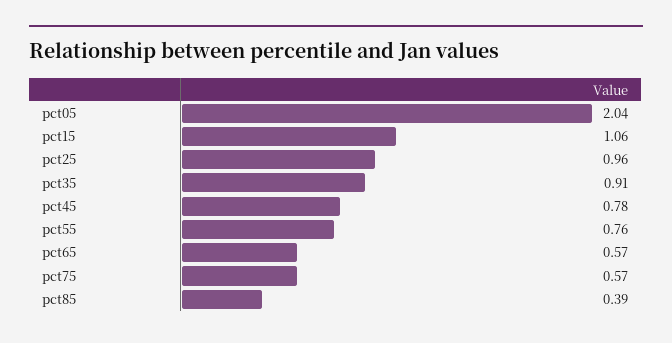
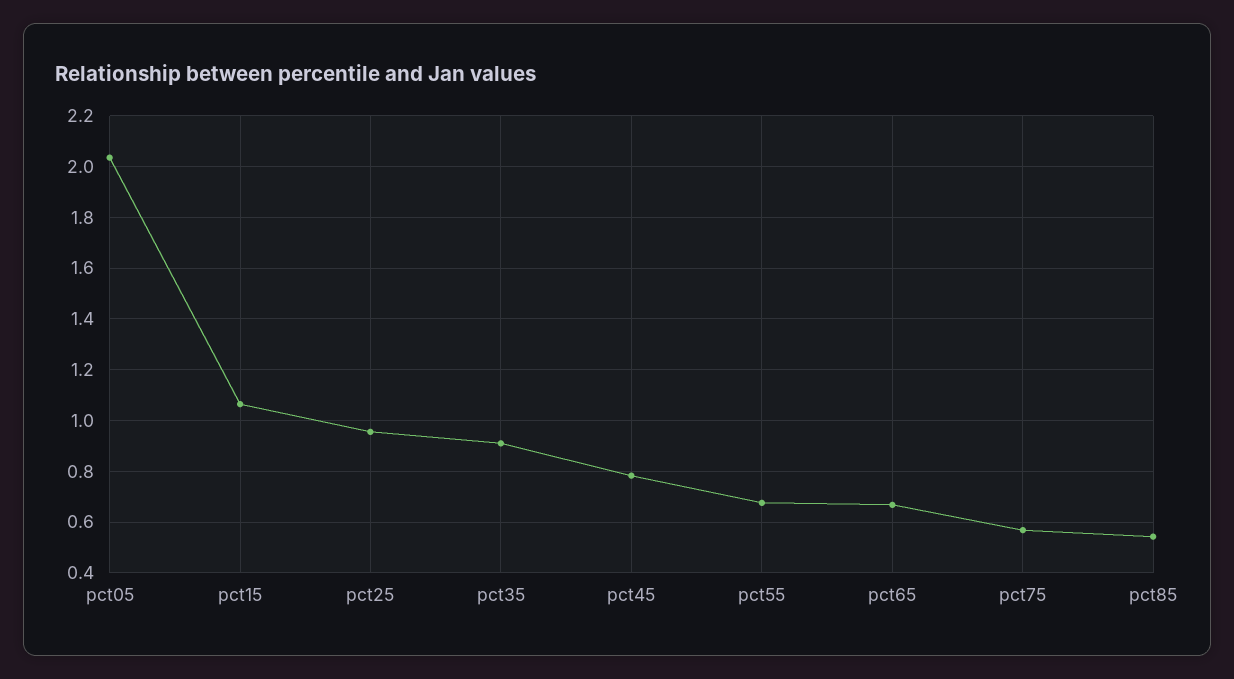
  {
    "pct05": 2.04,
    "pct15": 1.06,
    "pct25": 0.96,
    "pct35": 0.91,
    "pct45": 0.78,
-   "pct55": 0.76,
+   "pct55": 0.675,
-   "pct65": 0.57,
+   "pct65": 0.675,
    "pct75": 0.57,
-   "pct85": 0.39
+   "pct85": 0.55
  }

